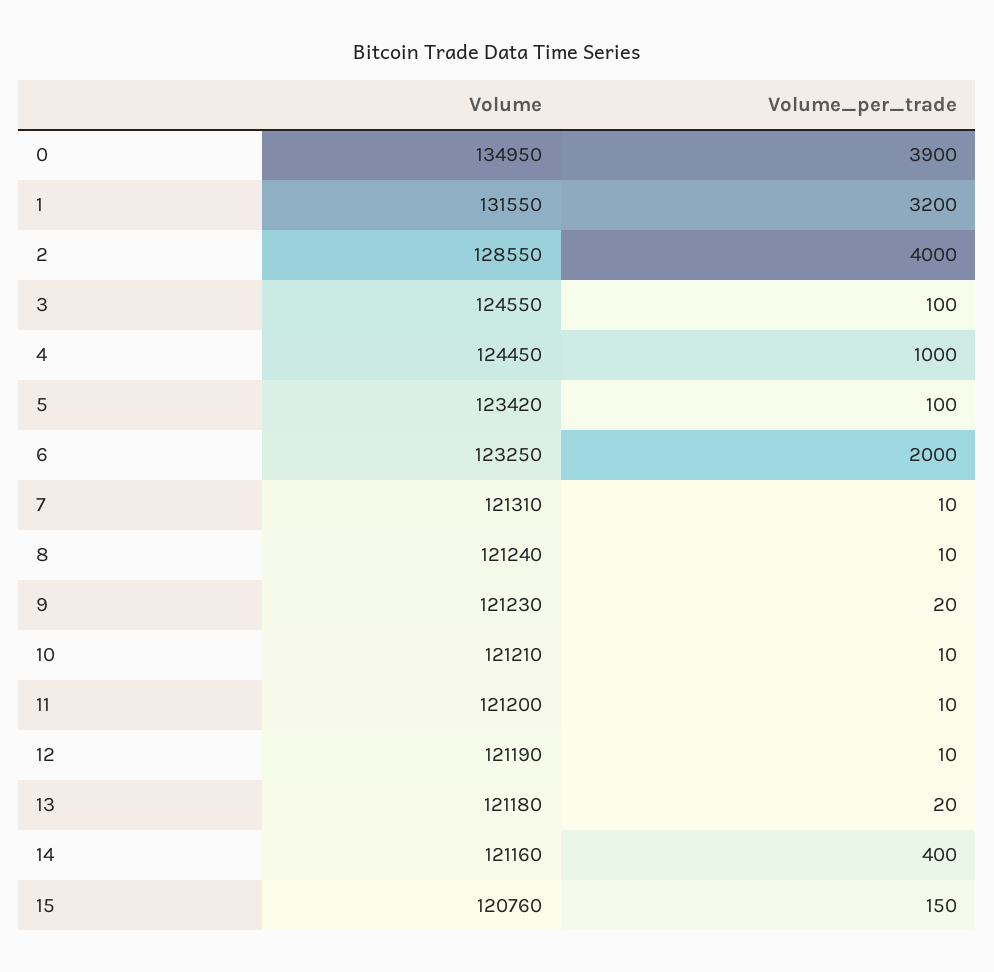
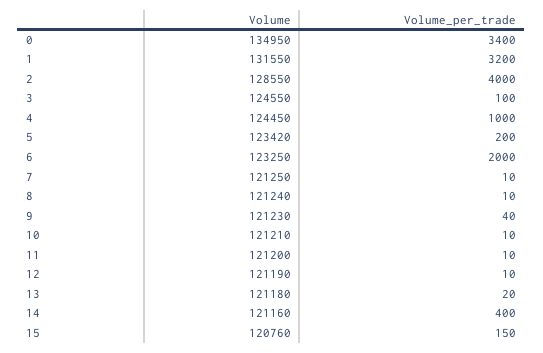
  {
    "Volume": {
      "0": 134950,
      "1": 131550,
      "2": 128550,
      "3": 124550,
      "4": 124450,
      "5": 123420,
      "6": 123250,
-     "7": 121310,
+     "7": 121250,
      "8": 121240,
      "9": 121230,
      "10": 121210,
      "11": 121200,
      "12": 121190,
      "13": 121180,
      "14": 121160,
      "15": 120760
    },
    "Volume_per_trade": {
-     "0": 3900,
+     "0": 3400,
      "1": 3200,
      "2": 4000,
      "3": 100,
      "4": 1000,
-     "5": 100,
+     "5": 200,
      "6": 2000,
      "7": 10,
      "8": 10,
-     "9": 20,
+     "9": 40,
      "10": 10,
      "11": 10,
      "12": 10,
      "13": 20,
      "14": 400,
      "15": 150
    }
  }

